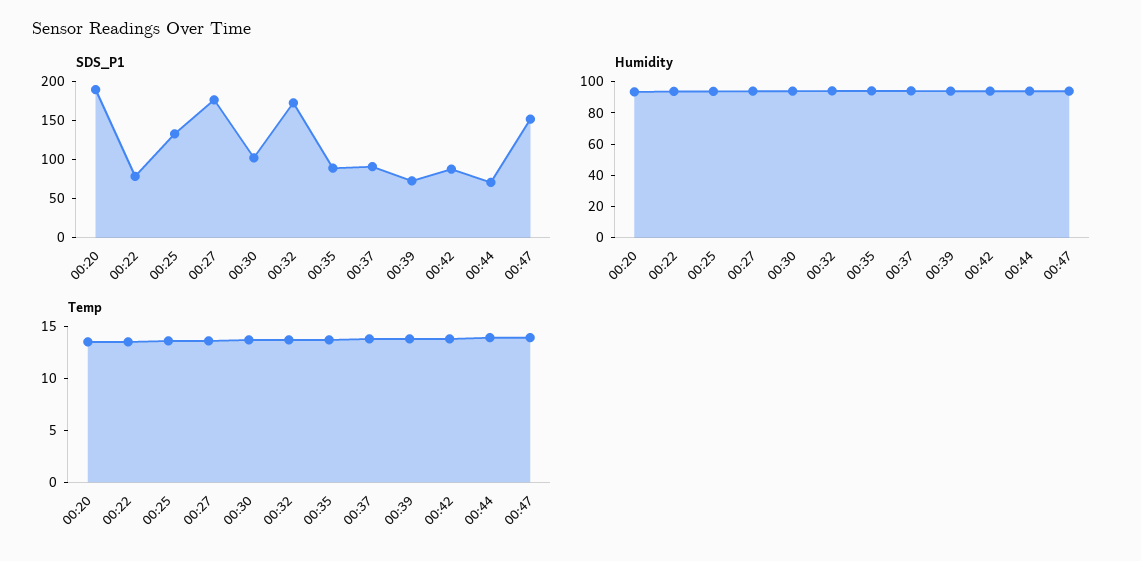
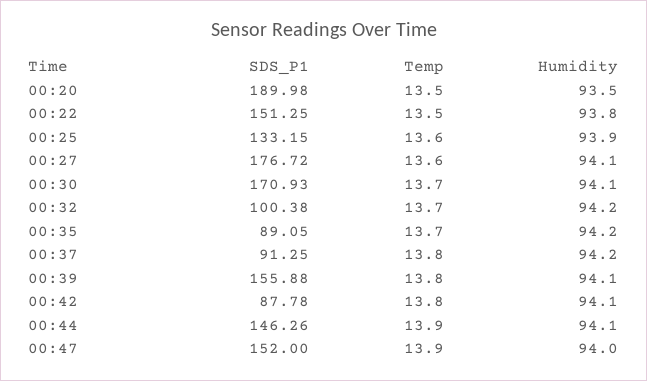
  {
    "SDS_P1": {
      "00:20": 189.98,
-     "00:22": 75,
+     "00:22": 151.25,
      "00:25": 133.15,
      "00:27": 176.72,
-     "00:30": 100,
+     "00:30": 170.93,
-     "00:32": 175,
+     "00:32": 100.38,
      "00:35": 89.05,
      "00:37": 91.25,
-     "00:39": 75,
+     "00:39": 155.88,
      "00:42": 87.78,
-     "00:44": 75,
+     "00:44": 146.26,
      "00:47": 152
    },
    "Humidity": {
      "00:20": 93.5,
      "00:22": 93.8,
      "00:25": 93.9,
      "00:27": 94.1,
      "00:30": 94.1,
      "00:32": 94.2,
      "00:35": 94.2,
      "00:37": 94.2,
      "00:39": 94.1,
      "00:42": 94.1,
      "00:44": 94.1,
      "00:47": 94
    },
    "Temp": {
      "00:20": 13.5,
      "00:22": 13.5,
      "00:25": 13.6,
      "00:27": 13.6,
      "00:30": 13.7,
      "00:32": 13.7,
      "00:35": 13.7,
      "00:37": 13.8,
      "00:39": 13.8,
      "00:42": 13.8,
      "00:44": 13.9,
      "00:47": 13.9
    }
  }

